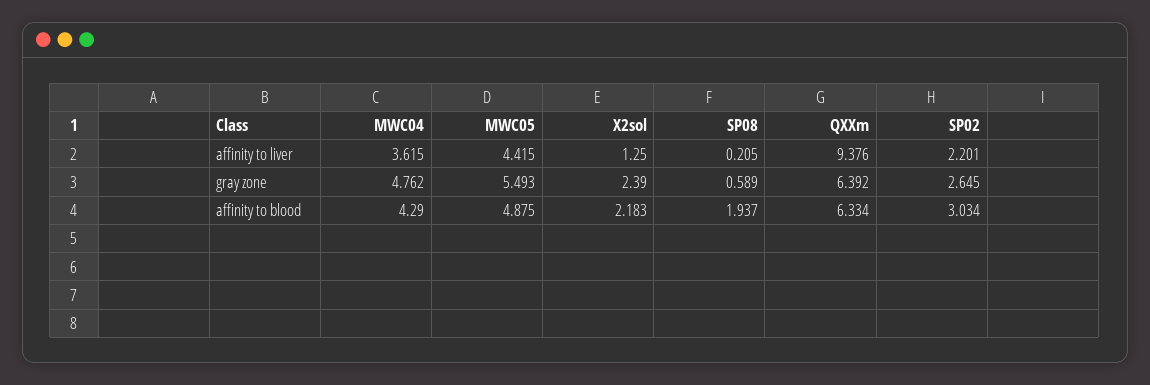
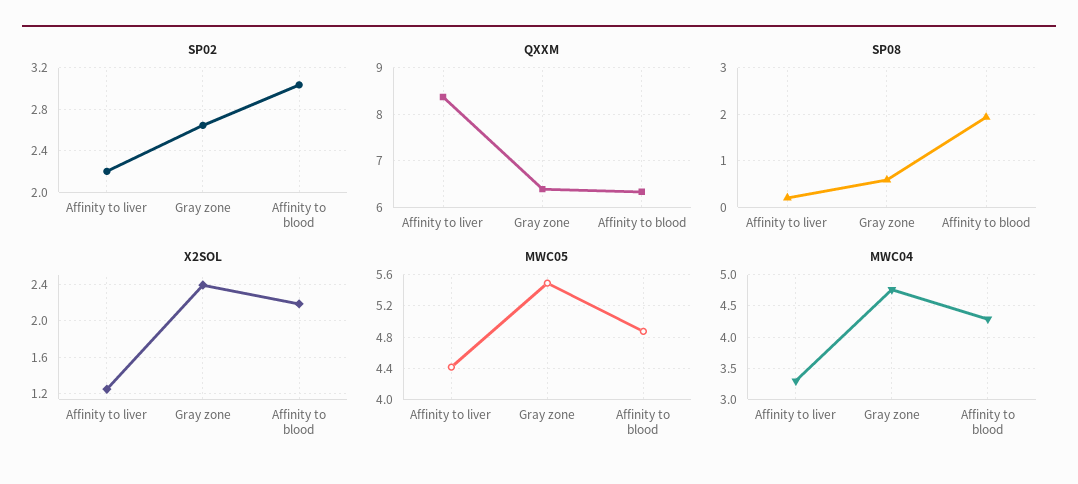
  {
    "MWC04": {
-     "affinity to liver": 3.615,
+     "affinity to liver": 3.3,
      "gray zone": 4.762,
      "affinity to blood": 4.29
    },
    "MWC05": {
      "affinity to liver": 4.415,
      "gray zone": 5.493,
      "affinity to blood": 4.875
    },
    "X2sol": {
      "affinity to liver": 1.25,
      "gray zone": 2.39,
      "affinity to blood": 2.183
    },
    "SP08": {
      "affinity to liver": 0.205,
      "gray zone": 0.589,
      "affinity to blood": 1.937
    },
    "QXXm": {
-     "affinity to liver": 9.376,
+     "affinity to liver": 8.4,
      "gray zone": 6.392,
      "affinity to blood": 6.334
    },
    "SP02": {
      "affinity to liver": 2.201,
      "gray zone": 2.645,
      "affinity to blood": 3.034
    }
  }

